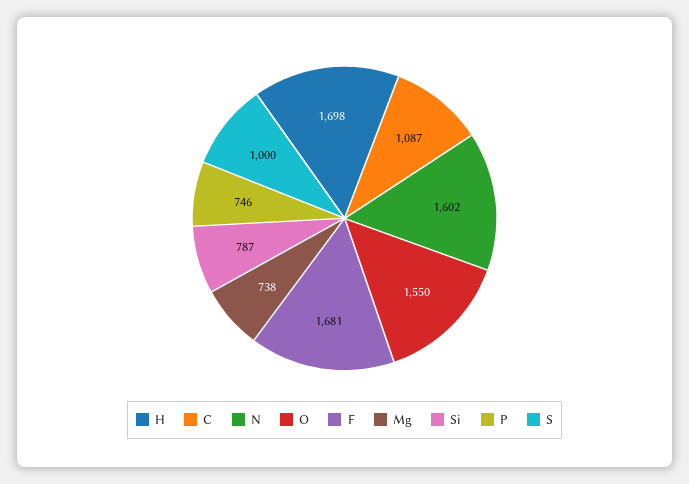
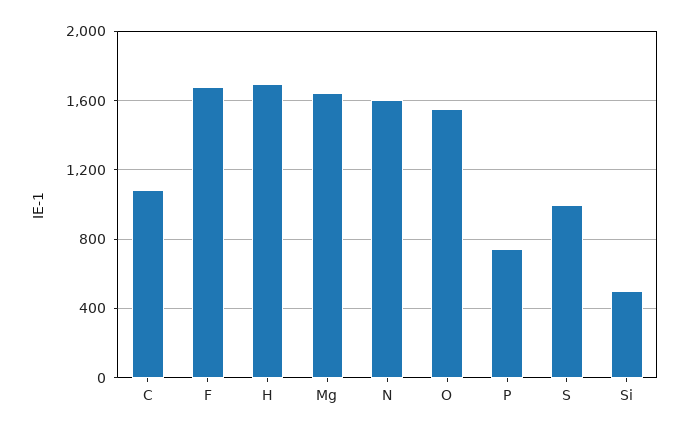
  {
    "H": 1698,
    "C": 1087,
    "N": 1602,
    "O": 1550,
    "F": 1681,
-   "Mg": 738,
+   "Mg": 1650,
-   "Si": 787,
+   "Si": 500,
    "P": 746,
    "S": 1000
  }

